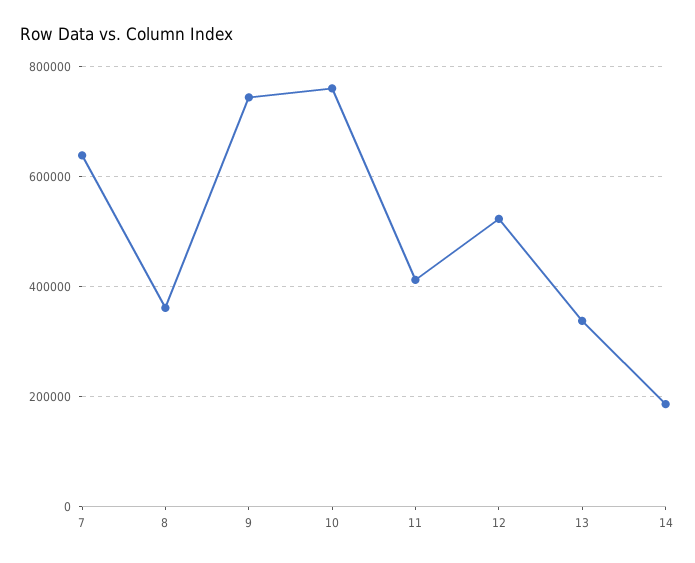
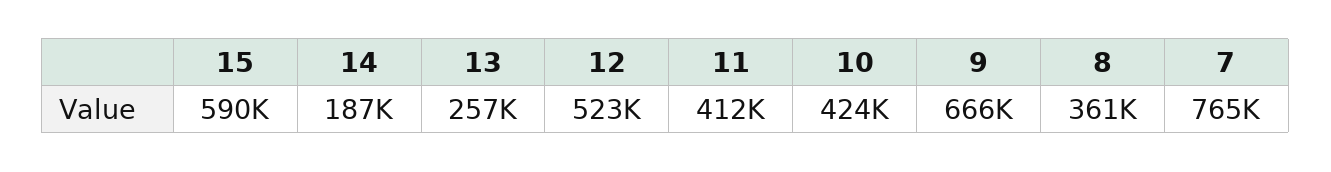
  {
-   "7": 640000,
+   "7": 765000,
    "8": 361000,
-   "9": 740000,
+   "9": 666000,
-   "10": 760000,
+   "10": 424000,
    "11": 412000,
    "12": 523000,
-   "13": 340000,
+   "13": 257000,
-   "14": 187000
+   "14": 187000,
+   "15": 590000
  }

